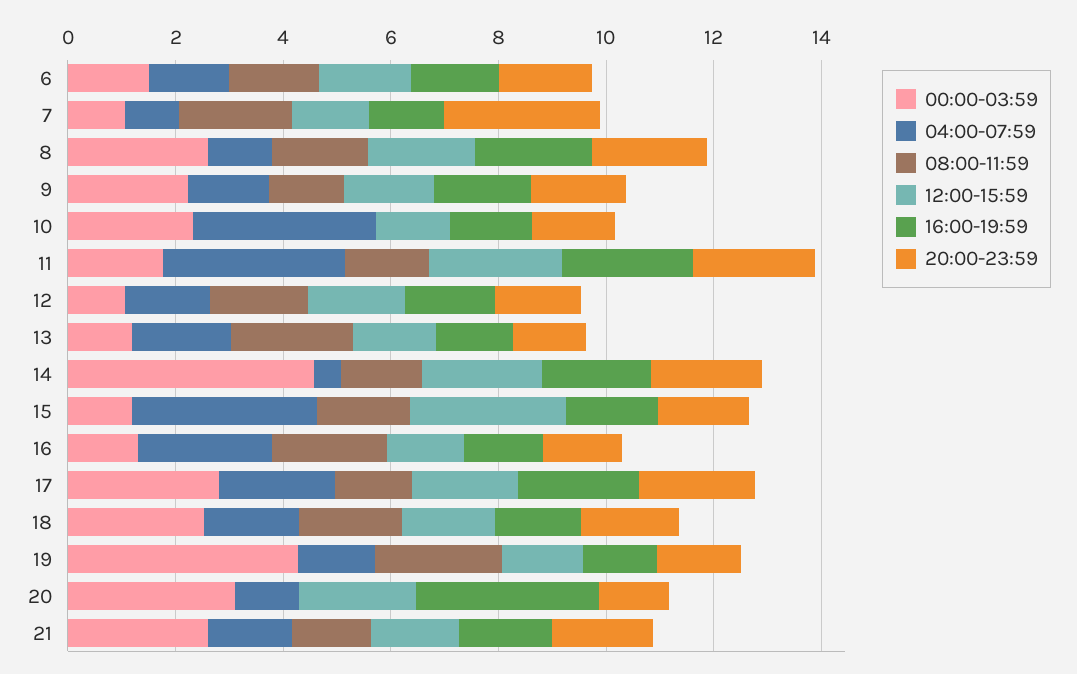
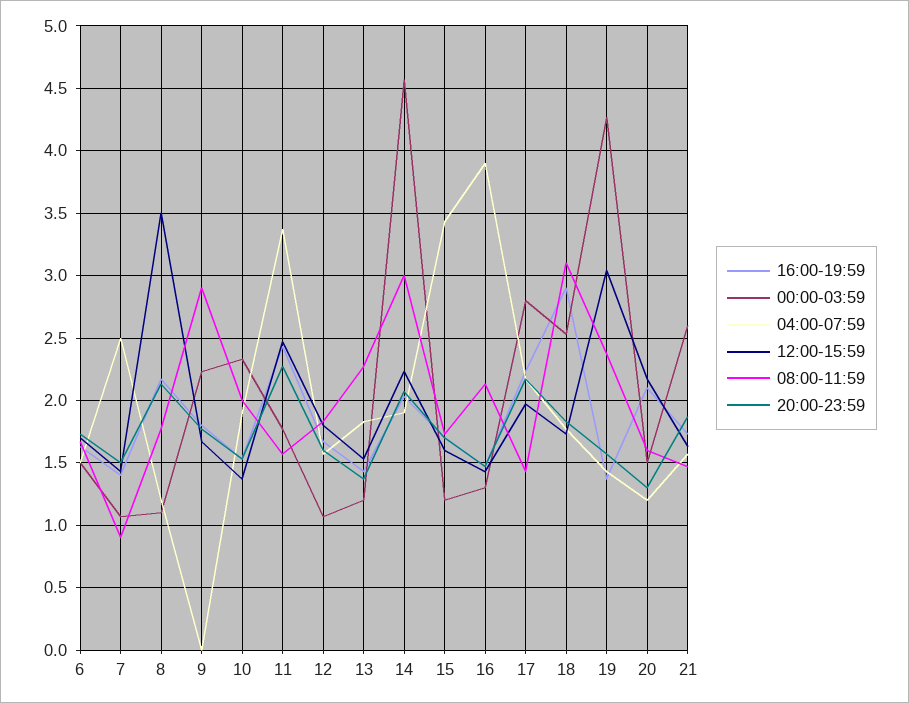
  {
    "00:00-03:59": {
      "6": 1.5,
      "7": 1.05,
-     "8": 2.5,
+     "8": 1.1,
      "9": 2.25,
      "10": 2.35,
      "11": 1.75,
      "12": 1.05,
      "13": 1.2,
      "14": 4.55,
      "15": 1.2,
      "16": 1.3,
      "17": 2.8,
      "18": 2.55,
      "19": 4.25,
-     "20": 3,
+     "20": 1.5,
      "21": 2.6
    },
    "04:00-07:59": {
      "6": 1.5,
-     "7": 1,
+     "7": 2.5,
      "8": 1.2,
-     "9": 1.5,
+     "9": 0,
-     "10": 3.5,
+     "10": 1.9,
      "11": 3.35,
      "12": 1.55,
      "13": 1.85,
-     "14": 0.5,
+     "14": 1.9,
      "15": 3.45,
-     "16": 2.5,
+     "16": 3.9,
      "17": 2.15,
      "18": 1.75,
      "19": 1.45,
      "20": 1.2,
      "21": 1.55
    },
    "08:00-11:59": {
      "6": 1.65,
-     "7": 2,
+     "7": 0.9,
      "8": 1.75,
-     "9": 1.5,
+     "9": 2.9,
-     "10": 0,
+     "10": 2,
      "11": 1.55,
      "12": 1.85,
      "13": 2.25,
-     "14": 1.5,
+     "14": 3,
      "15": 1.75,
      "16": 2.15,
      "17": 1.45,
-     "18": 2,
+     "18": 3.1,
      "19": 2.35,
-     "20": 0,
+     "20": 1.6,
      "21": 1.45
    },
    "12:00-15:59": {
      "6": 1.7,
      "7": 1.45,
-     "8": 2,
+     "8": 3.5,
      "9": 1.65,
      "10": 1.35,
      "11": 2.45,
      "12": 1.8,
      "13": 1.55,
      "14": 2.25,
-     "15": 3,
+     "15": 1.6,
      "16": 1.45,
      "17": 1.95,
      "18": 1.75,
-     "19": 1.5,
+     "19": 3.05,
      "20": 2.15,
      "21": 1.65
    },
    "16:00-19:59": {
      "6": 1.65,
      "7": 1.4,
      "8": 2.15,
      "9": 1.8,
      "10": 1.55,
      "11": 2.45,
      "12": 1.65,
      "13": 1.45,
      "14": 2.05,
      "15": 1.7,
      "16": 1.45,
      "17": 2.25,
-     "18": 1.5,
+     "18": 2.9,
      "19": 1.35,
-     "20": 3.5,
+     "20": 2.1,
      "21": 1.75
    },
    "20:00-23:59": {
      "6": 1.75,
-     "7": 3,
+     "7": 1.5,
      "8": 2.15,
      "9": 1.75,
      "10": 1.55,
      "11": 2.25,
      "12": 1.6,
      "13": 1.35,
      "14": 2.05,
      "15": 1.7,
      "16": 1.45,
      "17": 2.15,
      "18": 1.85,
      "19": 1.55,
      "20": 1.3,
      "21": 1.85
    }
  }

